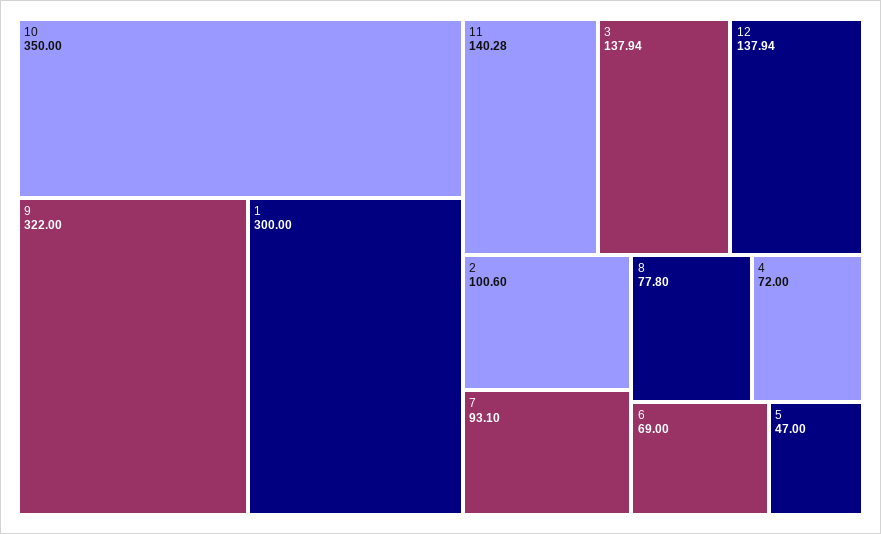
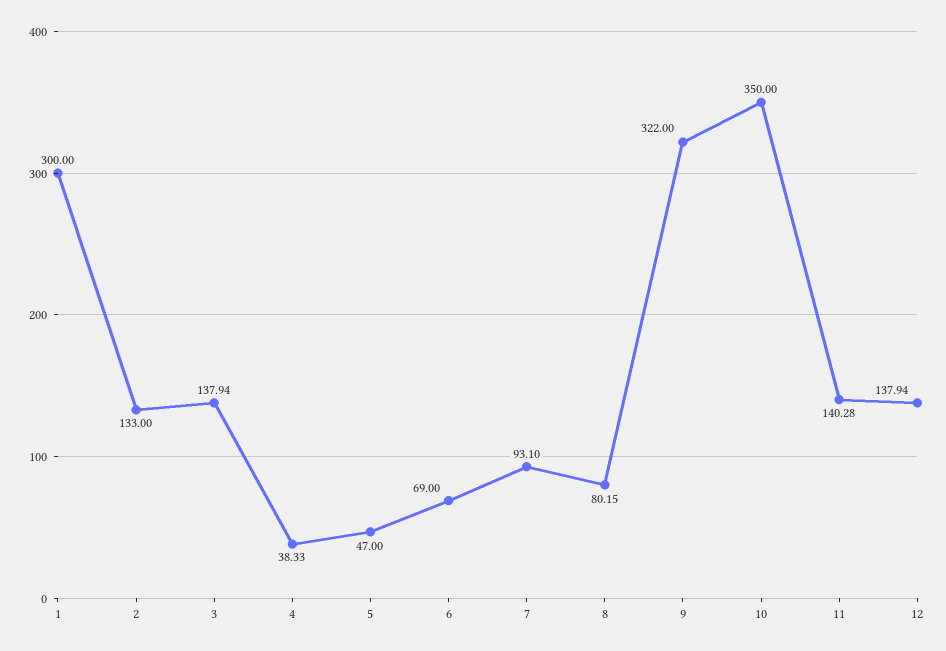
  {
    "10": 350,
    "9": 322,
    "1": 300,
    "11": 140.28,
    "3": 137.94,
    "12": 137.94,
-   "2": 100.6,
+   "2": 133,
    "7": 93.1,
-   "8": 77.8,
+   "8": 80.15,
-   "4": 72,
+   "4": 38.33,
    "6": 69,
    "5": 47
  }

